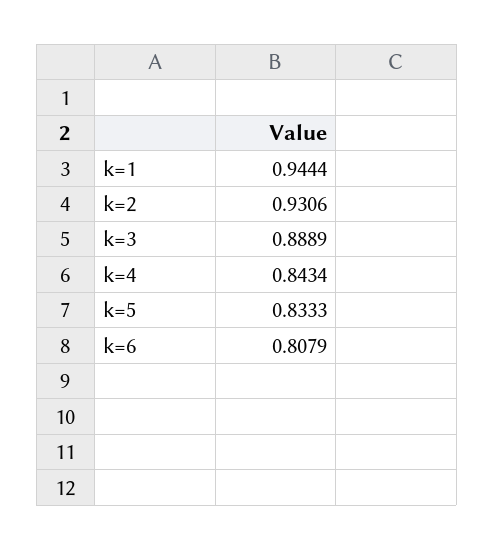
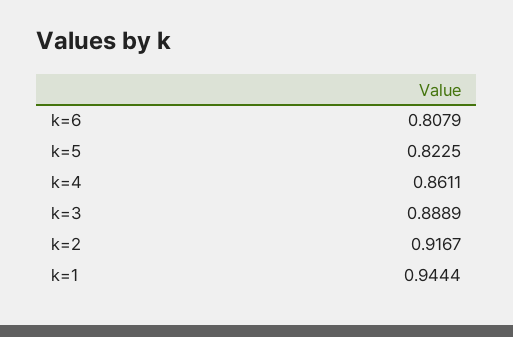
  {
    "k=1": 0.9444,
-   "k=2": 0.9306,
+   "k=2": 0.9167,
    "k=3": 0.8889,
-   "k=4": 0.8434,
+   "k=4": 0.8611,
-   "k=5": 0.8333,
+   "k=5": 0.8225,
    "k=6": 0.8079
  }

